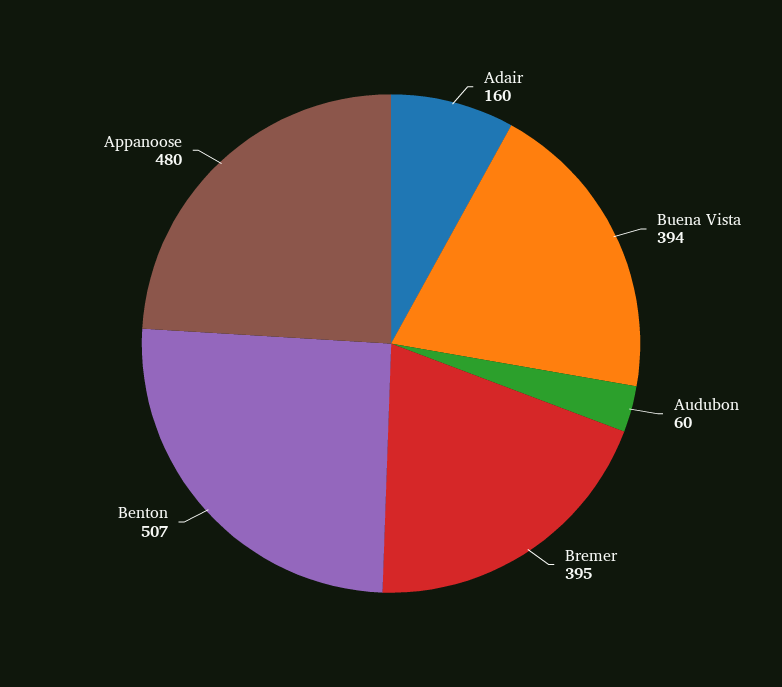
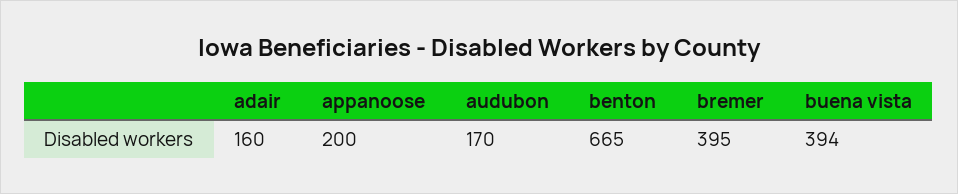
  {
    "Adair": 160,
    "Buena Vista": 394,
-   "Audubon": 60,
+   "Audubon": 170,
    "Bremer": 395,
-   "Benton": 507,
+   "Benton": 665,
-   "Appanoose": 480
+   "Appanoose": 200
  }

